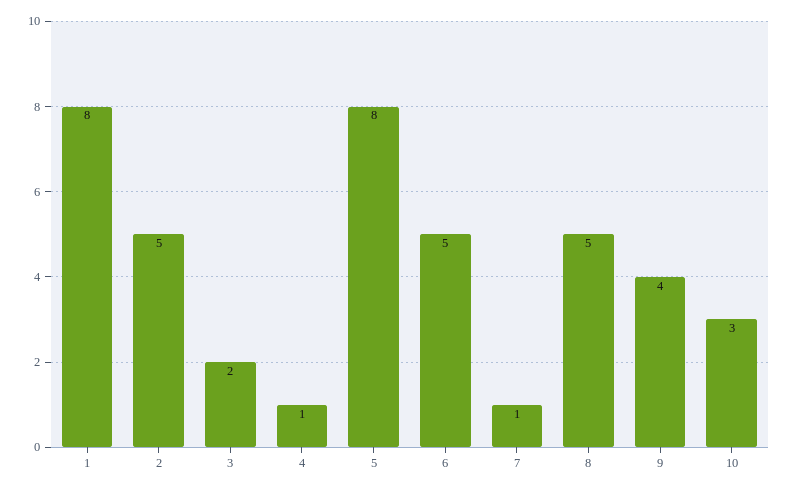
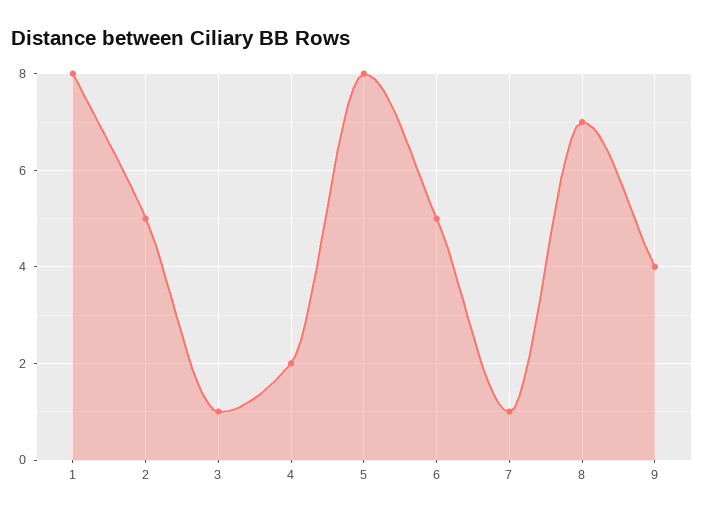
  {
    "1": 8,
    "2": 5,
-   "3": 2,
+   "3": 1,
-   "4": 1,
+   "4": 2,
    "5": 8,
    "6": 5,
    "7": 1,
-   "8": 5,
+   "8": 7,
-   "9": 4,
+   "9": 4
-   "10": 3
  }

